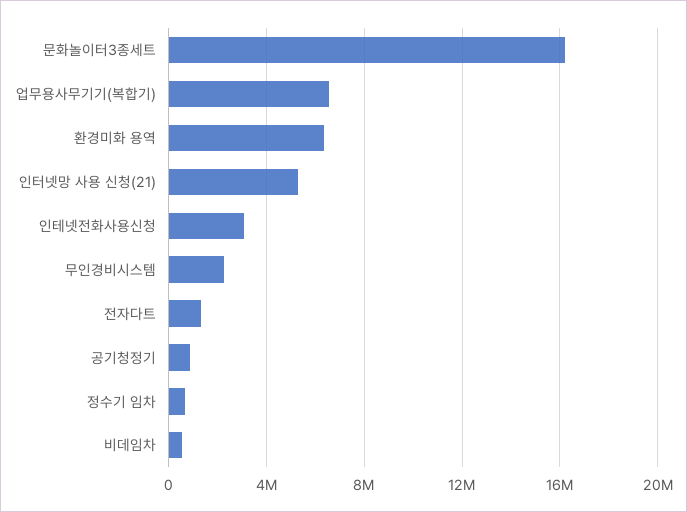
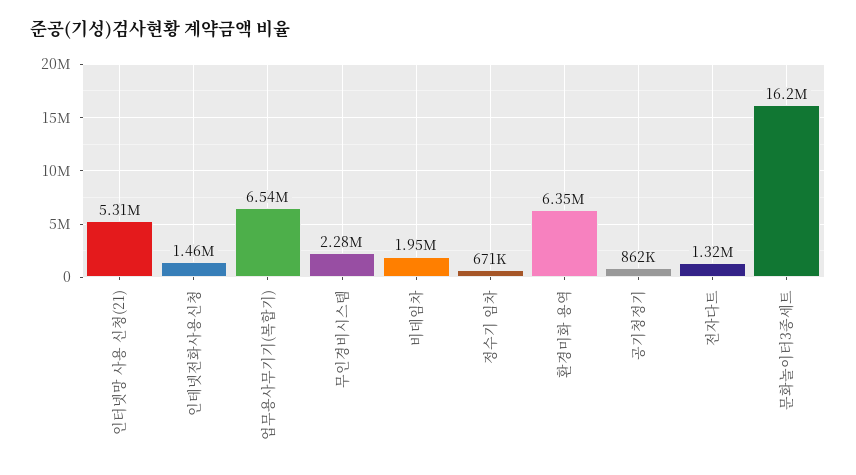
  {
    "문화놀이터3종세트": 16200000,
    "업무용사무기기(복합기)": 6540000,
    "환경미화 용역": 6350000,
    "인터넷망 사용 신청(21)": 5310000,
-   "인테넷전화사용신청": 3000000,
+   "인테넷전화사용신청": 1460000,
    "무인경비시스템": 2280000,
    "전자다트": 1320000,
    "공기청정기": 862000,
    "정수기 임차": 671000,
-   "비데임차": 500000
+   "비데임차": 1950000
  }

